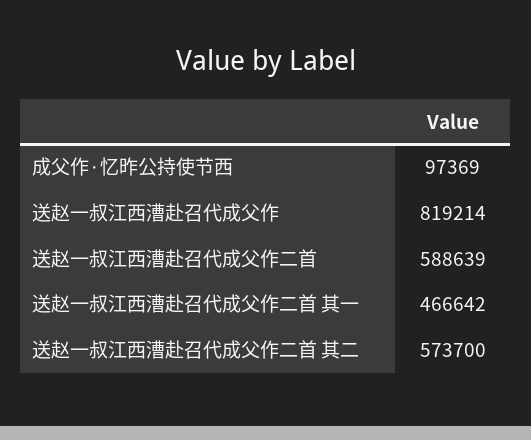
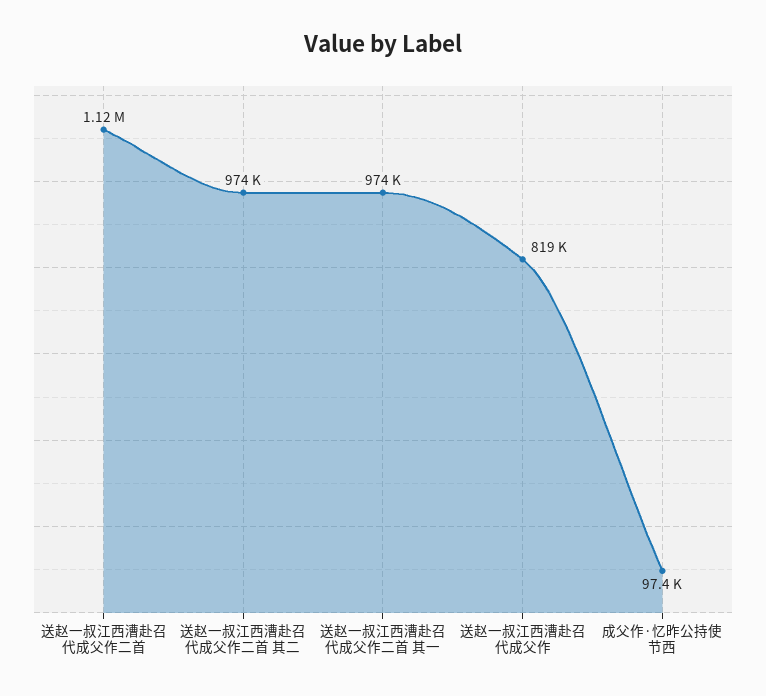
  {
    "成父作·忆昨公持使节西": 97369,
    "送赵一叔江西漕赴召代成父作": 819214,
-   "送赵一叔江西漕赴召代成父作二首": 588639,
+   "送赵一叔江西漕赴召代成父作二首": 1120000,
-   "送赵一叔江西漕赴召代成父作二首 其一": 466642,
+   "送赵一叔江西漕赴召代成父作二首 其一": 974000,
-   "送赵一叔江西漕赴召代成父作二首 其二": 573700
+   "送赵一叔江西漕赴召代成父作二首 其二": 974000
  }

